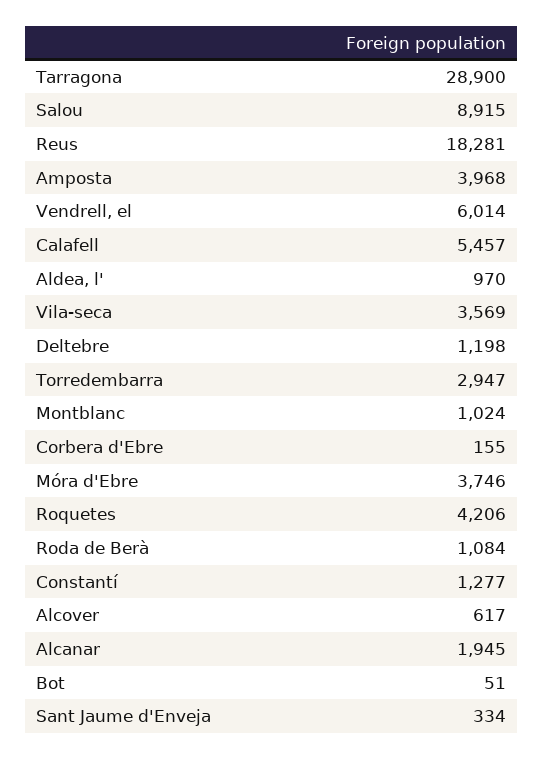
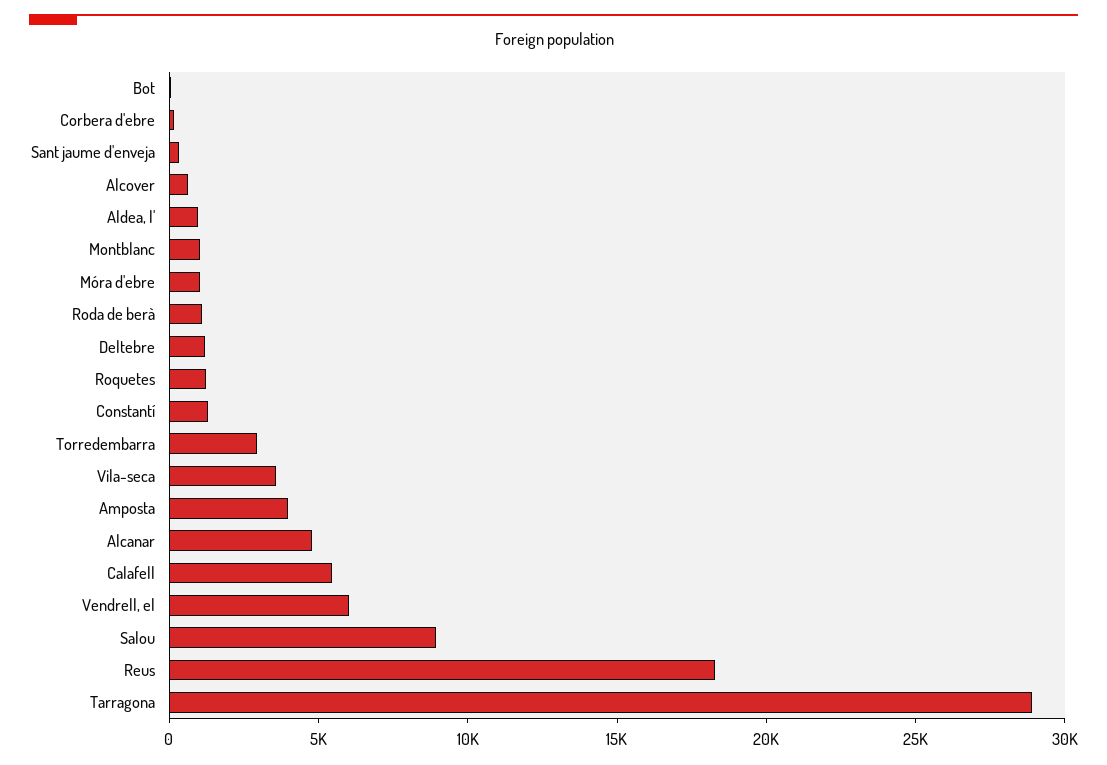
  {
    "Tarragona": 28900,
    "Salou": 8915,
    "Reus": 18281,
    "Amposta": 3968,
    "Vendrell, el": 6014,
    "Calafell": 5457,
    "Aldea, l'": 970,
    "Vila-seca": 3569,
    "Deltebre": 1198,
    "Torredembarra": 2947,
    "Montblanc": 1024,
    "Corbera d'Ebre": 155,
-   "Móra d'Ebre": 3746,
+   "Móra d'Ebre": 1000,
-   "Roquetes": 4206,
+   "Roquetes": 1000,
    "Roda de Berà": 1084,
    "Constantí": 1277,
    "Alcover": 617,
-   "Alcanar": 1945,
+   "Alcanar": 5000,
    "Bot": 51,
    "Sant Jaume d'Enveja": 334
  }

